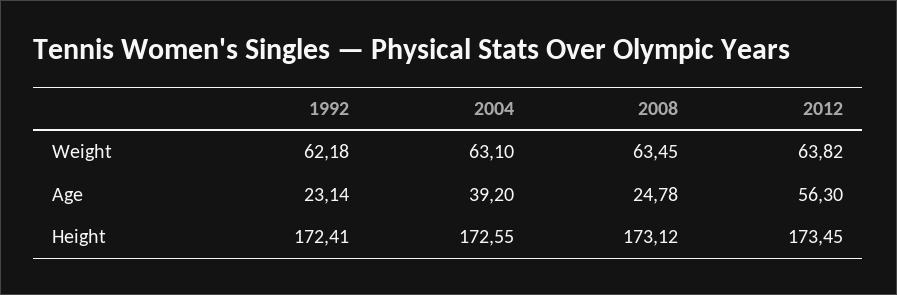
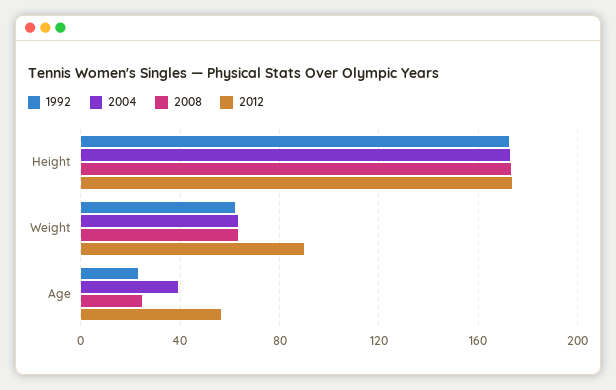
  {
    "1992": {
      "Weight": 62.18,
      "Age": 23.14,
      "Height": 172.41
    },
    "2004": {
      "Weight": 63.1,
      "Age": 39.2,
      "Height": 172.55
    },
    "2008": {
      "Weight": 63.45,
      "Age": 24.78,
      "Height": 173.12
    },
    "2012": {
-     "Weight": 63.82,
+     "Weight": 90,
      "Age": 56.3,
      "Height": 173.45
    }
  }

